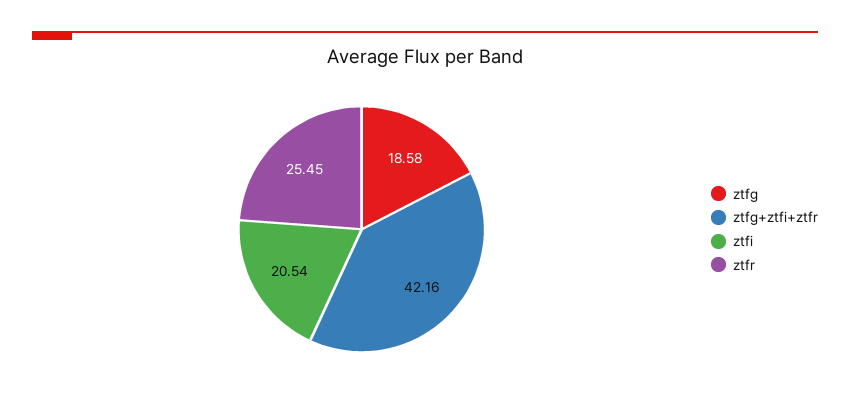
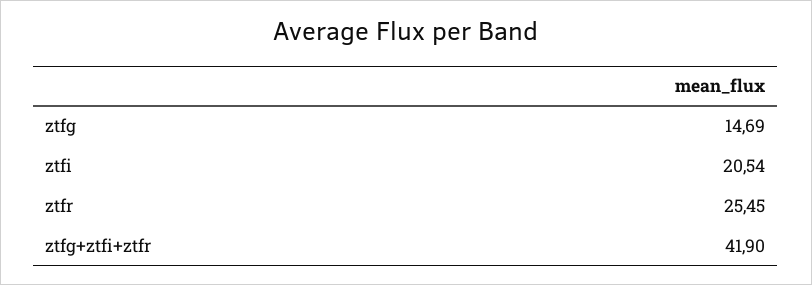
  {
-   "ztfg": 18.58,
+   "ztfg": 14.69,
-   "ztfg+ztfi+ztfr": 42.16,
+   "ztfg+ztfi+ztfr": 41.9,
    "ztfi": 20.54,
    "ztfr": 25.45
  }

